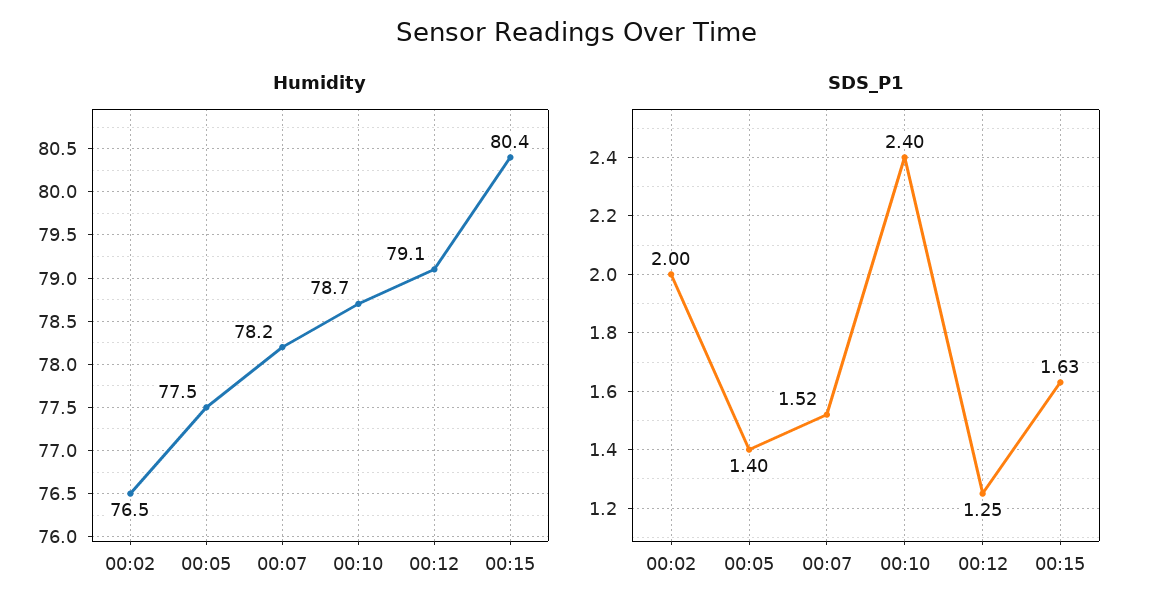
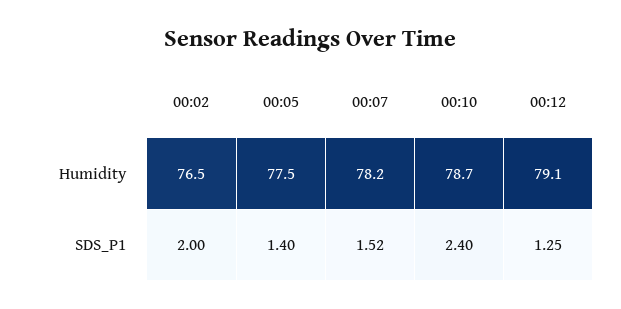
  {
    "Humidity": {
      "00:02": 76.5,
      "00:05": 77.5,
      "00:07": 78.2,
      "00:10": 78.7,
-     "00:12": 79.1,
+     "00:12": 79.1
-     "00:15": 80.4
    },
    "SDS_P1": {
      "00:02": 2,
      "00:05": 1.4,
      "00:07": 1.52,
      "00:10": 2.4,
-     "00:12": 1.25,
+     "00:12": 1.25
-     "00:15": 1.63
    }
  }

